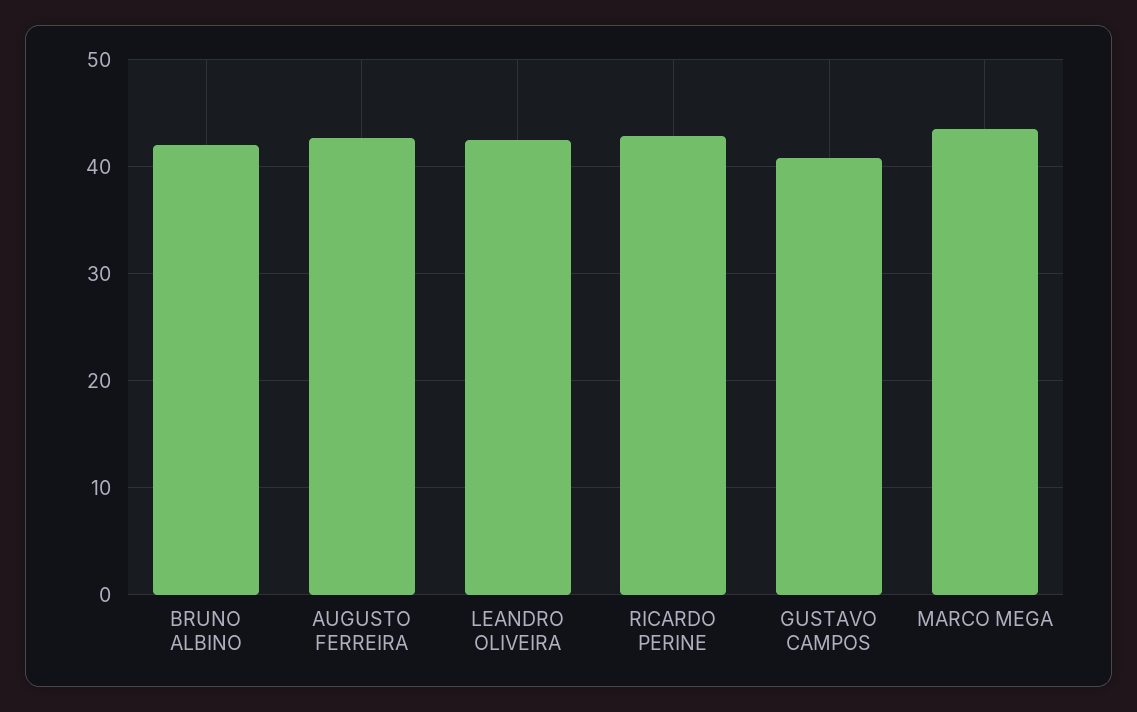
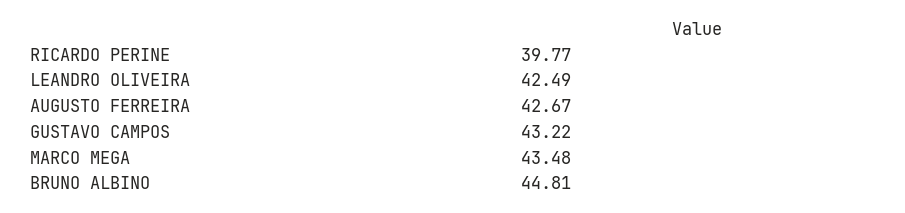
  {
-   "BRUNO ALBINO": 42,
+   "BRUNO ALBINO": 44.81,
    "AUGUSTO FERREIRA": 42.67,
    "LEANDRO OLIVEIRA": 42.49,
-   "RICARDO PERINE": 43,
+   "RICARDO PERINE": 39.77,
-   "GUSTAVO CAMPOS": 41,
+   "GUSTAVO CAMPOS": 43.22,
    "MARCO MEGA": 43.48
  }

